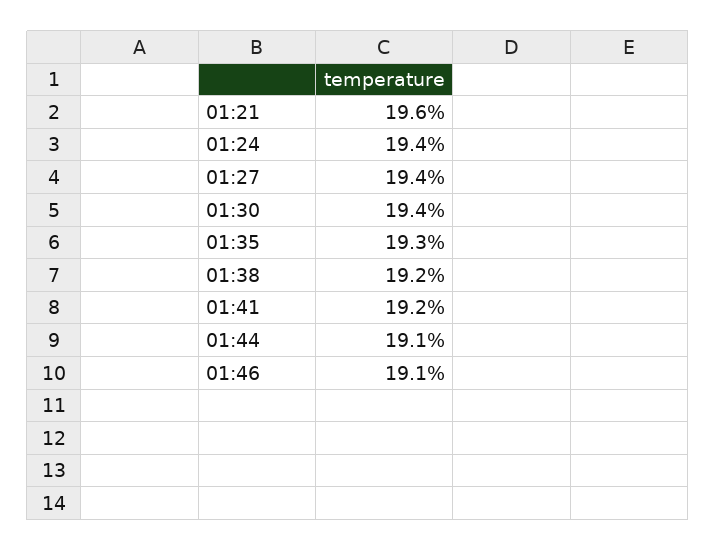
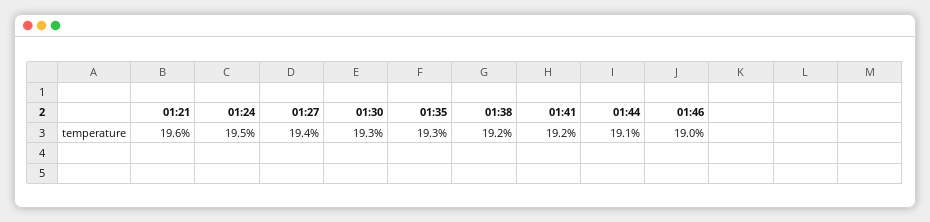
  {
    "01:21": 19.6,
-   "01:24": 19.4,
+   "01:24": 19.5,
    "01:27": 19.4,
-   "01:30": 19.4,
+   "01:30": 19.3,
    "01:35": 19.3,
    "01:38": 19.2,
    "01:41": 19.2,
    "01:44": 19.1,
-   "01:46": 19.1
+   "01:46": 19
  }

